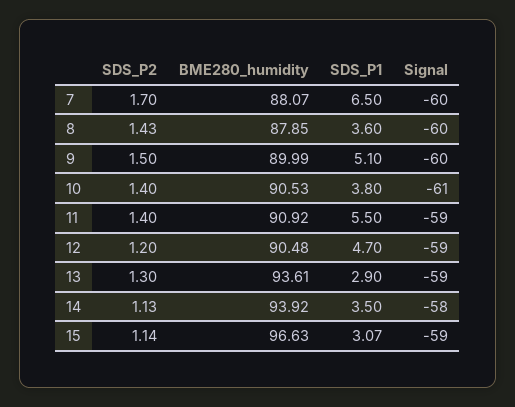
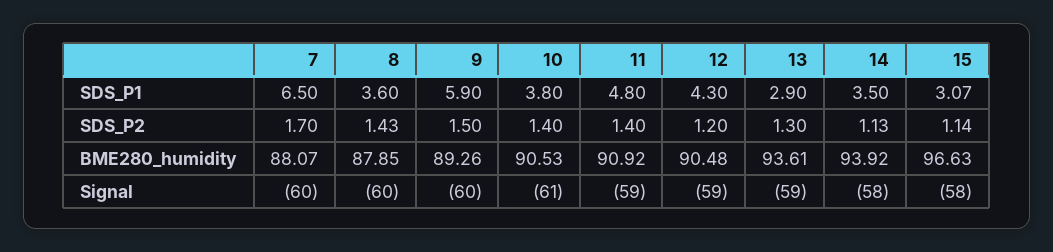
  {
    "SDS_P2": {
      "7": 1.7,
      "8": 1.43,
      "9": 1.5,
      "10": 1.4,
      "11": 1.4,
      "12": 1.2,
      "13": 1.3,
      "14": 1.13,
      "15": 1.14
    },
    "BME280_humidity": {
      "7": 88.07,
      "8": 87.85,
-     "9": 89.99,
+     "9": 89.26,
      "10": 90.53,
      "11": 90.92,
      "12": 90.48,
      "13": 93.61,
      "14": 93.92,
      "15": 96.63
    },
    "SDS_P1": {
      "7": 6.5,
      "8": 3.6,
-     "9": 5.1,
+     "9": 5.9,
      "10": 3.8,
-     "11": 5.5,
+     "11": 4.8,
-     "12": 4.7,
+     "12": 4.3,
      "13": 2.9,
      "14": 3.5,
      "15": 3.07
    },
    "Signal": {
      "7": -60,
      "8": -60,
      "9": -60,
      "10": -61,
      "11": -59,
      "12": -59,
      "13": -59,
      "14": -58,
-     "15": -59
+     "15": -58
    }
  }

